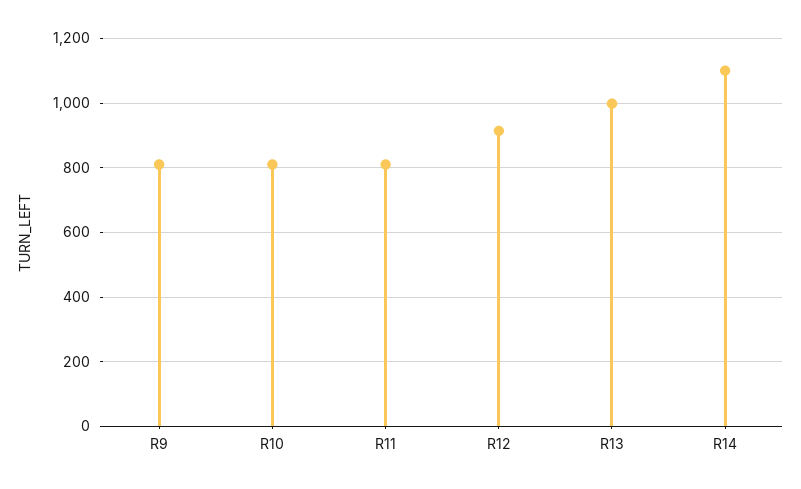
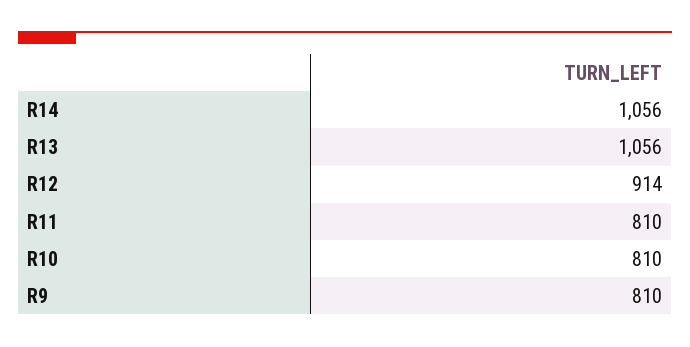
  {
    "R9": 810,
    "R10": 810,
    "R11": 810,
    "R12": 914,
-   "R13": 1000,
+   "R13": 1056,
-   "R14": 1100
+   "R14": 1056
  }

